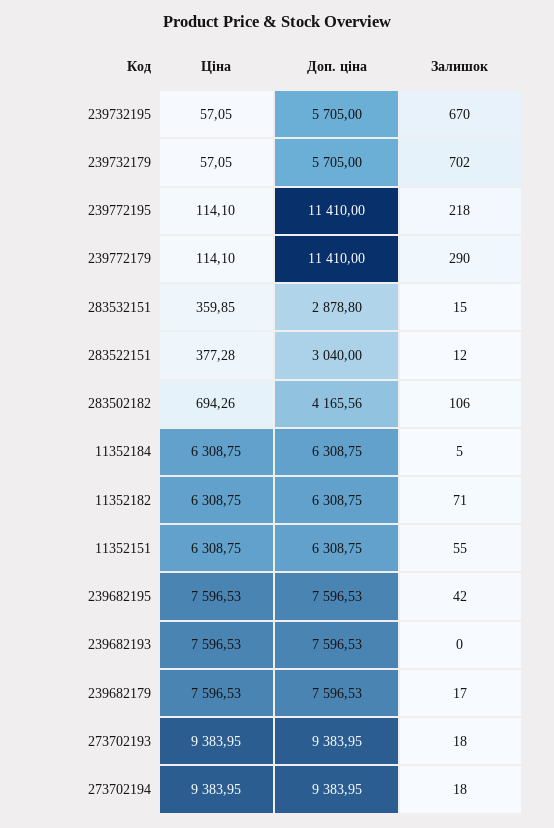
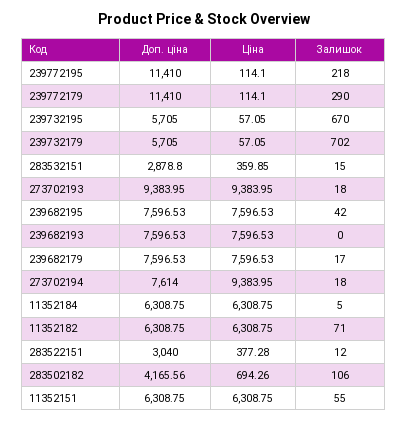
  {
    "Ціна": {
      "239732195": 57.05,
      "239732179": 57.05,
      "239772195": 114.1,
      "239772179": 114.1,
      "283532151": 359.85,
      "283522151": 377.28,
      "283502182": 694.26,
      "11352184": 6308.75,
      "11352182": 6308.75,
      "11352151": 6308.75,
      "239682195": 7596.53,
      "239682193": 7596.53,
      "239682179": 7596.53,
      "273702193": 9383.95,
      "273702194": 9383.95
    },
    "Доп. ціна": {
      "239732195": 5705,
      "239732179": 5705,
      "239772195": 11410,
      "239772179": 11410,
      "283532151": 2878.8,
      "283522151": 3040,
      "283502182": 4165.56,
      "11352184": 6308.75,
      "11352182": 6308.75,
      "11352151": 6308.75,
      "239682195": 7596.53,
      "239682193": 7596.53,
      "239682179": 7596.53,
      "273702193": 9383.95,
-     "273702194": 9383.95
+     "273702194": 7614
    },
    "Залишок": {
      "239732195": 670,
      "239732179": 702,
      "239772195": 218,
      "239772179": 290,
      "283532151": 15,
      "283522151": 12,
      "283502182": 106,
      "11352184": 5,
      "11352182": 71,
      "11352151": 55,
      "239682195": 42,
      "239682193": 0,
      "239682179": 17,
      "273702193": 18,
      "273702194": 18
    }
  }

